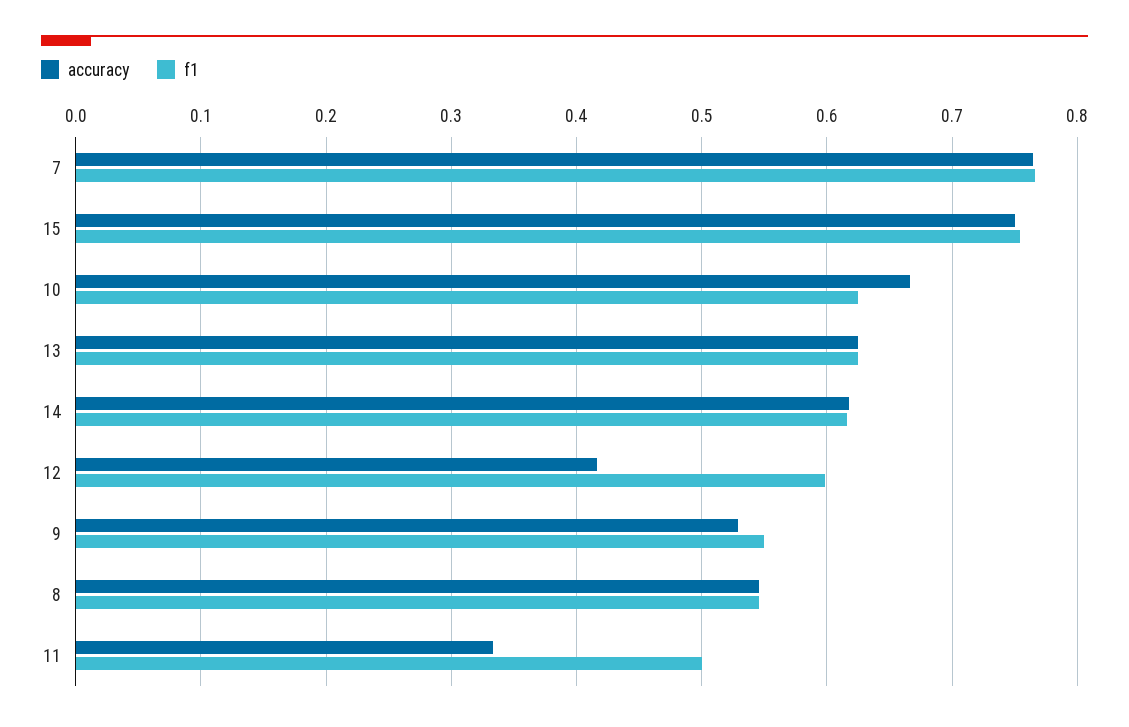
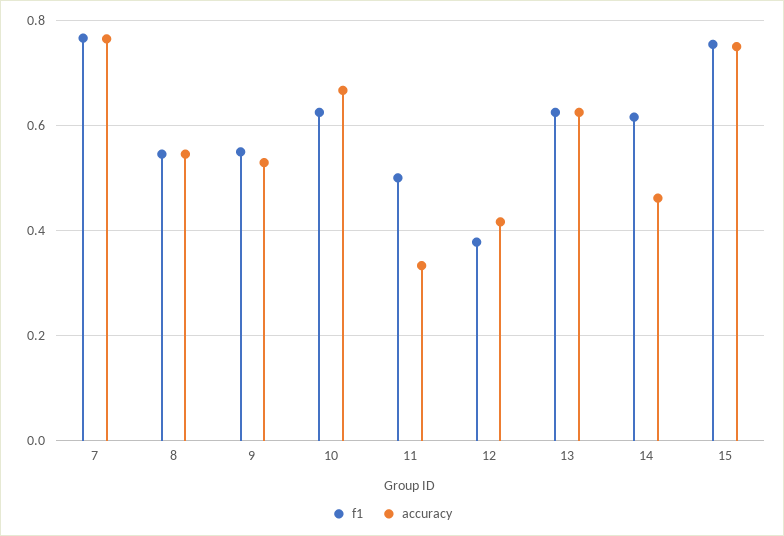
  {
    "accuracy": {
      "7": 0.76,
      "15": 0.75,
      "10": 0.67,
      "13": 0.63,
-     "14": 0.62,
+     "14": 0.46,
      "12": 0.42,
      "9": 0.53,
      "8": 0.55,
      "11": 0.33
    },
    "f1": {
      "7": 0.77,
      "15": 0.75,
      "10": 0.63,
      "13": 0.63,
      "14": 0.62,
-     "12": 0.6,
+     "12": 0.38,
      "9": 0.55,
      "8": 0.55,
      "11": 0.5
    }
  }

